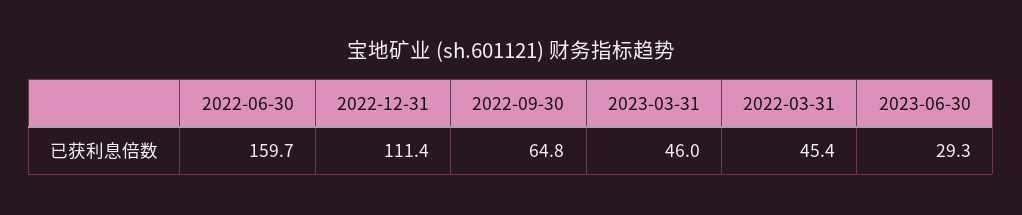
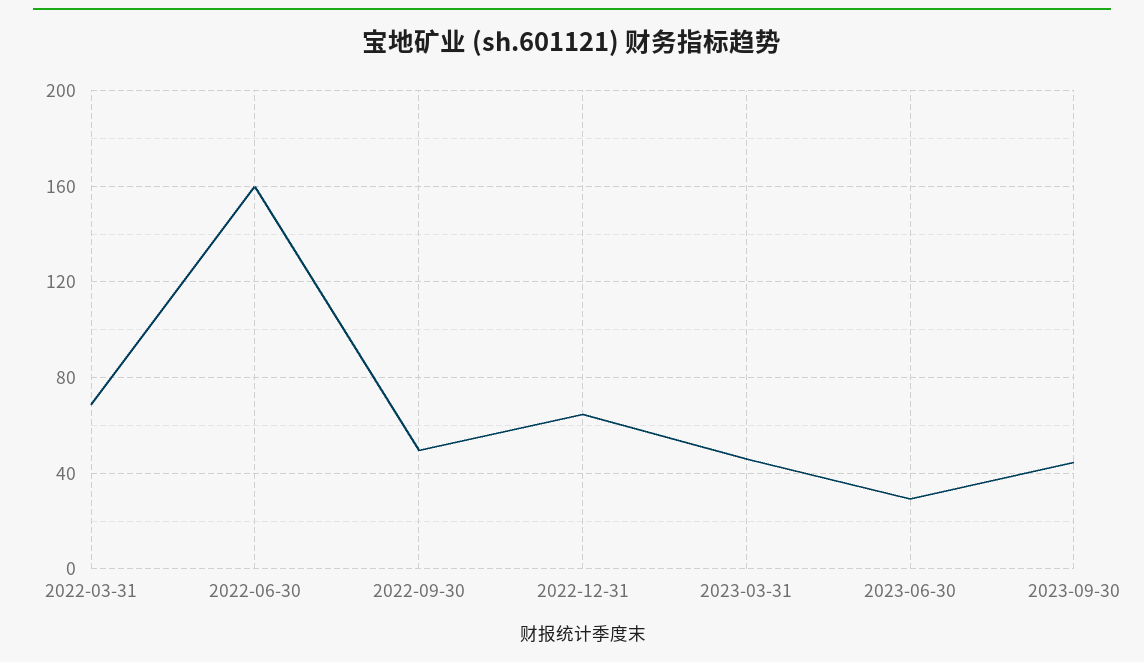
  {
    "2022-06-30": 159.7,
-   "2022-12-31": 111.4,
+   "2022-12-31": 65,
-   "2022-09-30": 64.8,
+   "2022-09-30": 50,
    "2023-03-31": 46,
-   "2022-03-31": 45.4,
+   "2022-03-31": 70,
-   "2023-06-30": 29.3
+   "2023-06-30": 29.3,
+   "2023-09-30": 45
  }

